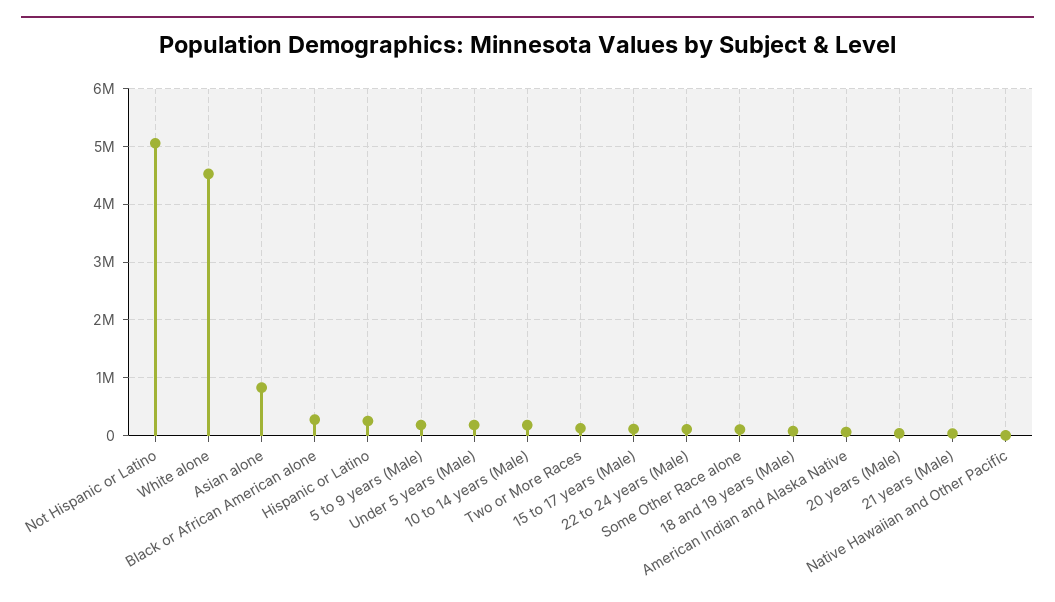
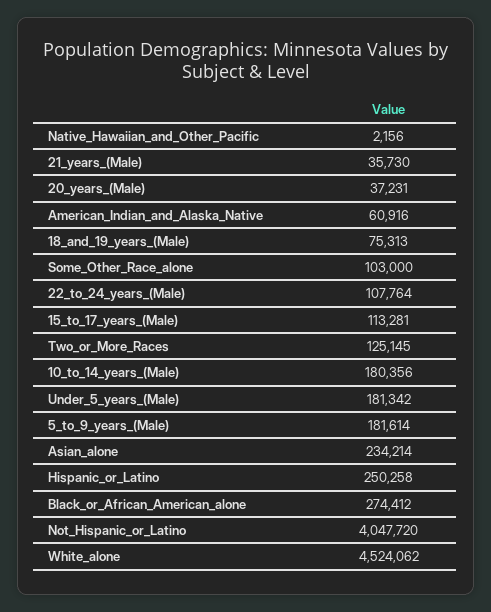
  {
-   "Not Hispanic or Latino": 5000000,
+   "Not Hispanic or Latino": 4047720,
    "White alone": 4524062,
-   "Asian alone": 800000,
+   "Asian alone": 234214,
    "Black or African American alone": 274412,
    "Hispanic or Latino": 250258,
    "5 to 9 years (Male)": 181614,
    "Under 5 years (Male)": 181342,
    "10 to 14 years (Male)": 180356,
    "Two or More Races": 125145,
    "15 to 17 years (Male)": 113281,
    "22 to 24 years (Male)": 107764,
    "Some Other Race alone": 103000,
    "18 and 19 years (Male)": 75313,
    "American Indian and Alaska Native": 60916,
    "20 years (Male)": 37231,
    "21 years (Male)": 35730,
    "Native Hawaiian and Other Pacific": 2156
  }

